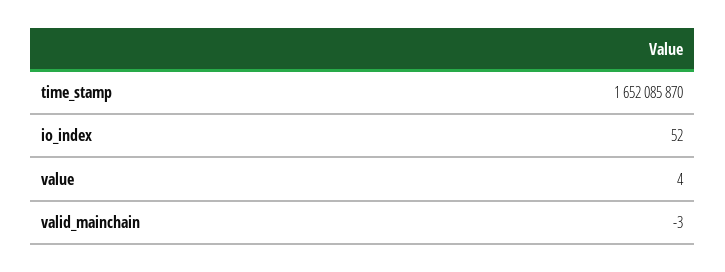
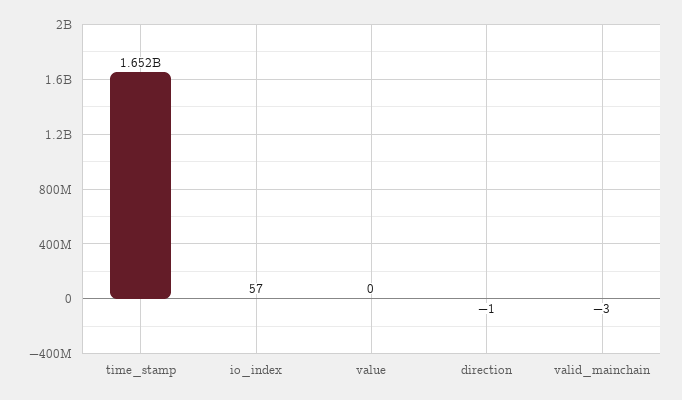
  {
    "time_stamp": 1652085870,
-   "io_index": 52,
+   "io_index": 57,
-   "value": 4,
+   "value": 0,
-   "valid_mainchain": -3
+   "valid_mainchain": -3,
+   "direction": -1
  }

